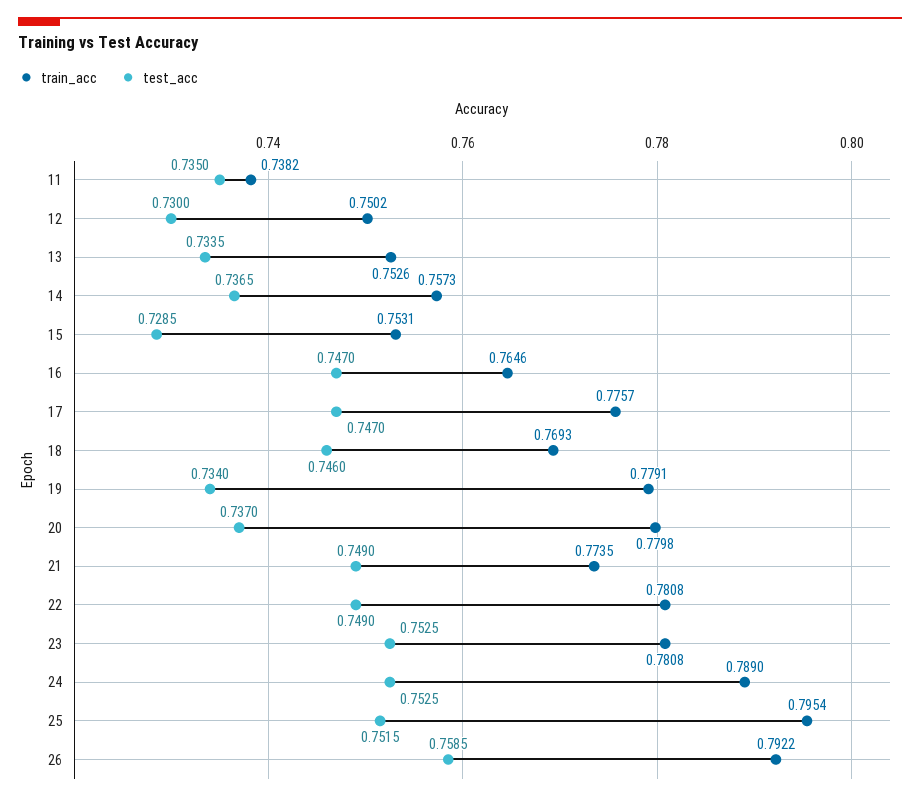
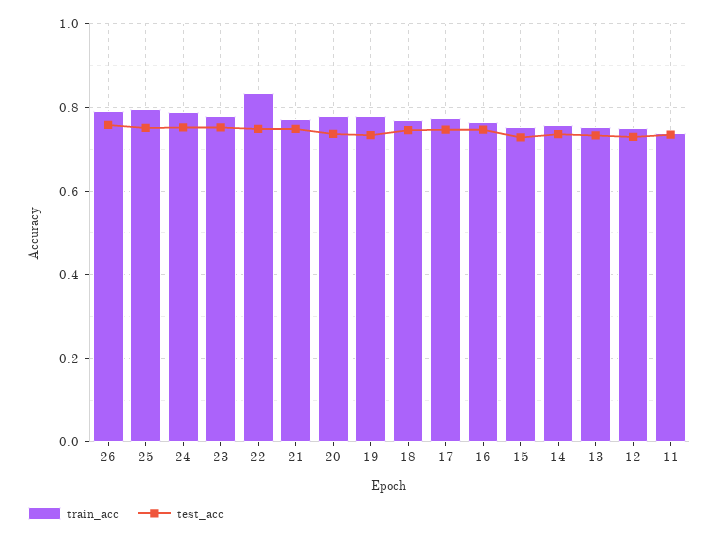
  {
    "train_acc": {
      "11": 0.7382,
      "12": 0.7502,
      "13": 0.7526,
      "14": 0.7573,
      "15": 0.7531,
      "16": 0.7646,
      "17": 0.7757,
      "18": 0.7693,
      "19": 0.7791,
      "20": 0.7798,
      "21": 0.7735,
-     "22": 0.7808,
+     "22": 0.84,
      "23": 0.7808,
      "24": 0.789,
      "25": 0.7954,
      "26": 0.7922
    },
    "test_acc": {
      "11": 0.735,
      "12": 0.73,
      "13": 0.7335,
      "14": 0.7365,
      "15": 0.7285,
      "16": 0.747,
      "17": 0.747,
      "18": 0.746,
      "19": 0.734,
      "20": 0.737,
      "21": 0.749,
      "22": 0.749,
      "23": 0.7525,
      "24": 0.7525,
      "25": 0.7515,
      "26": 0.7585
    }
  }

